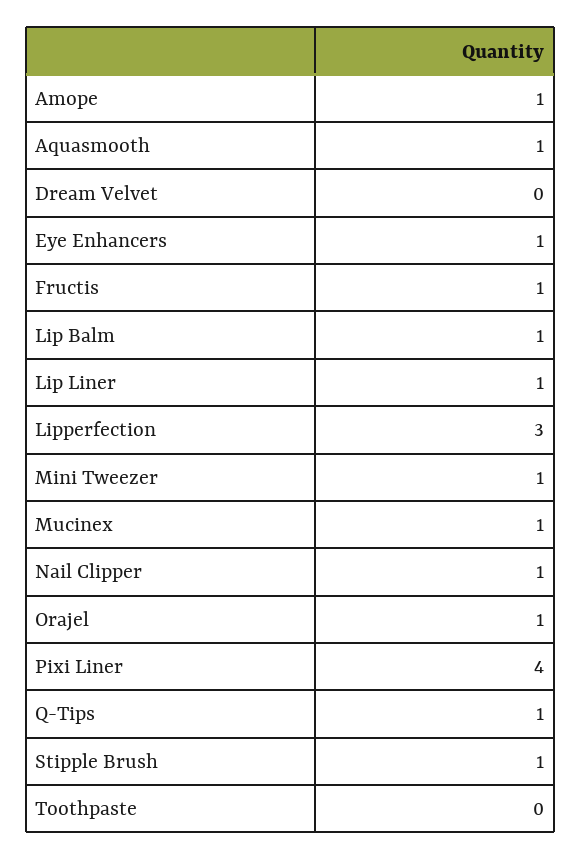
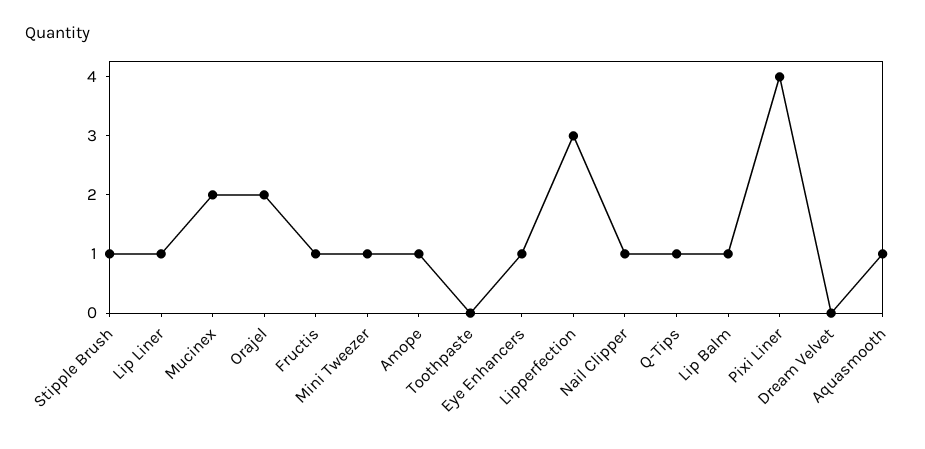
  {
    "Amope": 1,
    "Aquasmooth": 1,
    "Dream Velvet": 0,
    "Eye Enhancers": 1,
    "Fructis": 1,
    "Lip Balm": 1,
    "Lip Liner": 1,
    "Lipperfection": 3,
    "Mini Tweezer": 1,
-   "Mucinex": 1,
+   "Mucinex": 2,
    "Nail Clipper": 1,
-   "Orajel": 1,
+   "Orajel": 2,
    "Pixi Liner": 4,
    "Q-Tips": 1,
    "Stipple Brush": 1,
    "Toothpaste": 0
  }

